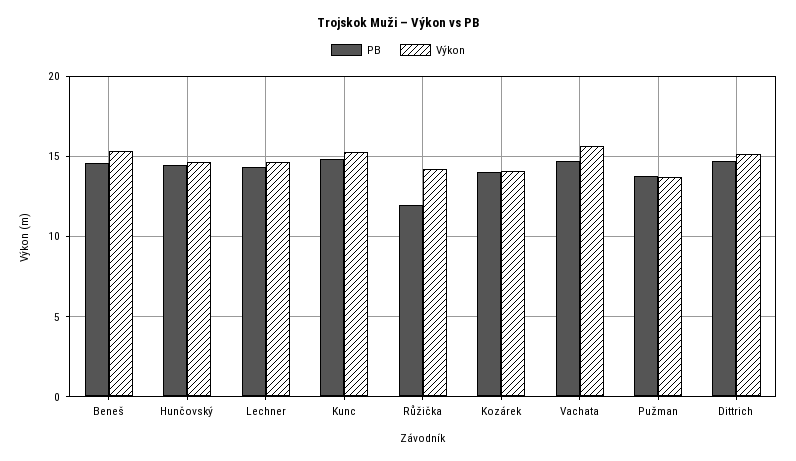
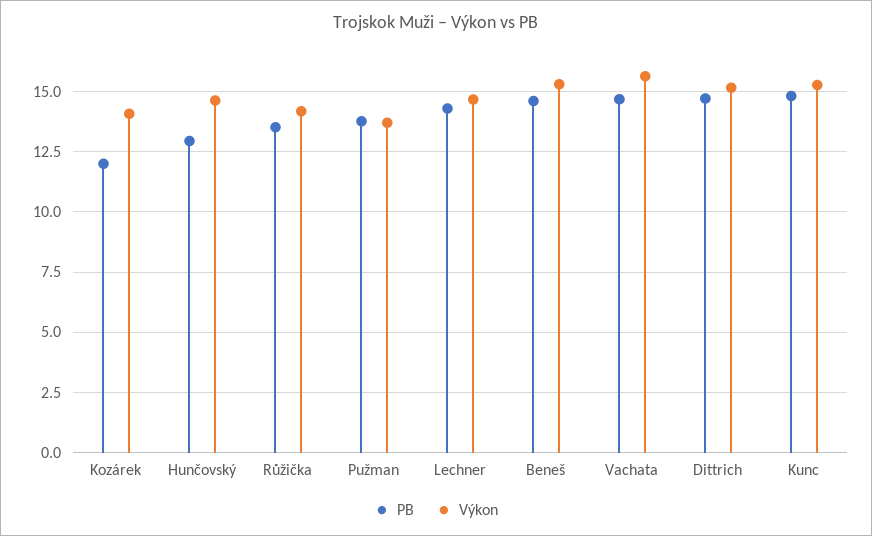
  {
    "PB": {
      "Beneš": 14.5,
-     "Hunčovský": 14.5,
+     "Hunčovský": 13,
      "Lechner": 14.25,
      "Kunc": 14.75,
-     "Růžička": 12,
+     "Růžička": 13.5,
-     "Kozárek": 14,
+     "Kozárek": 12,
      "Vachata": 14.75,
      "Pužman": 13.75,
      "Dittrich": 14.75
    },
    "Výkon": {
      "Beneš": 15.25,
      "Hunčovský": 14.75,
      "Lechner": 14.75,
      "Kunc": 15.25,
      "Růžička": 14.25,
      "Kozárek": 14,
      "Vachata": 15.75,
      "Pužman": 13.75,
      "Dittrich": 15.25
    }
  }

